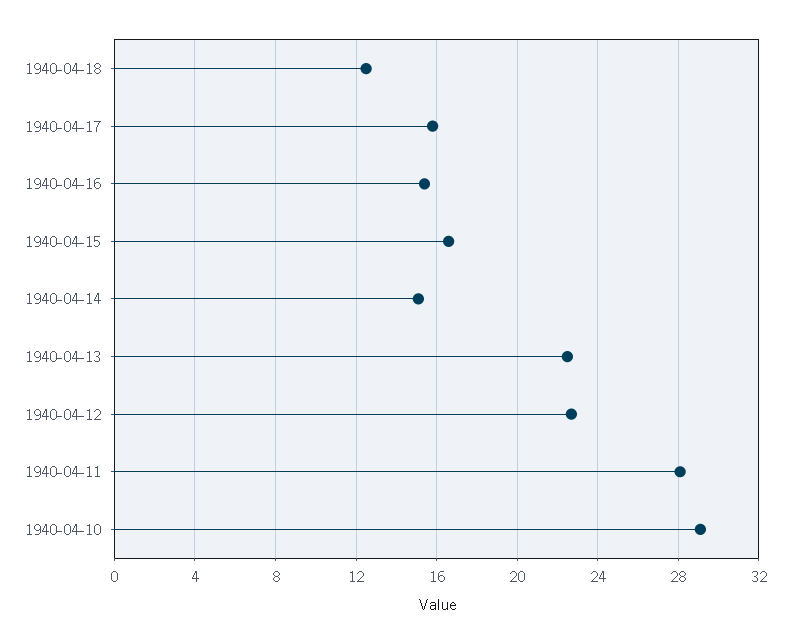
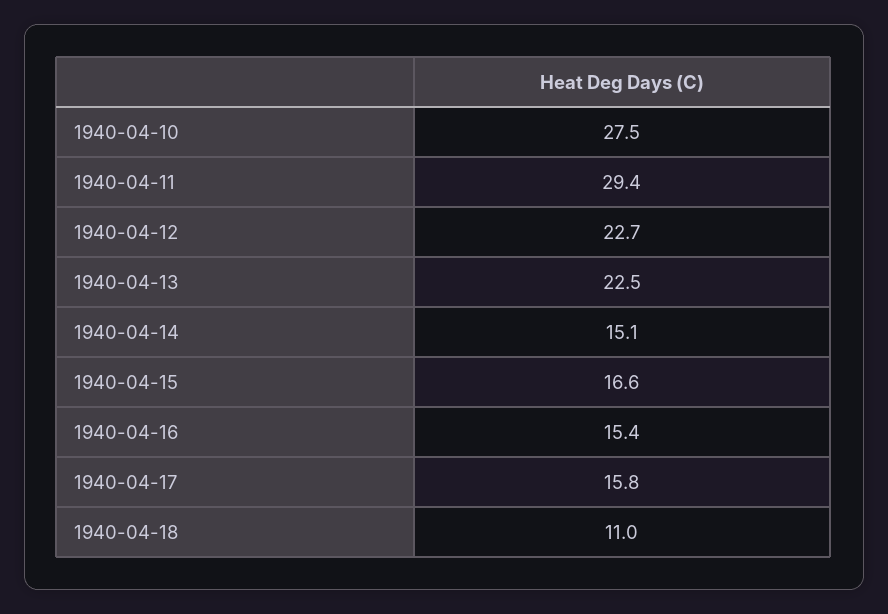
  {
-   "1940-04-18": 12.5,
+   "1940-04-18": 11,
    "1940-04-17": 15.8,
    "1940-04-16": 15.4,
    "1940-04-15": 16.6,
    "1940-04-14": 15.1,
    "1940-04-13": 22.5,
    "1940-04-12": 22.7,
-   "1940-04-11": 28,
+   "1940-04-11": 29.4,
-   "1940-04-10": 29
+   "1940-04-10": 27.5
  }

